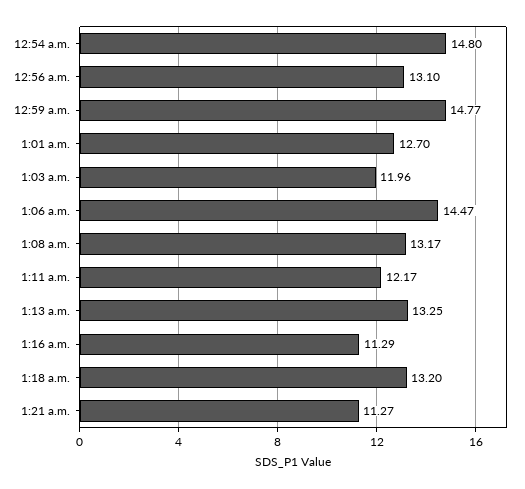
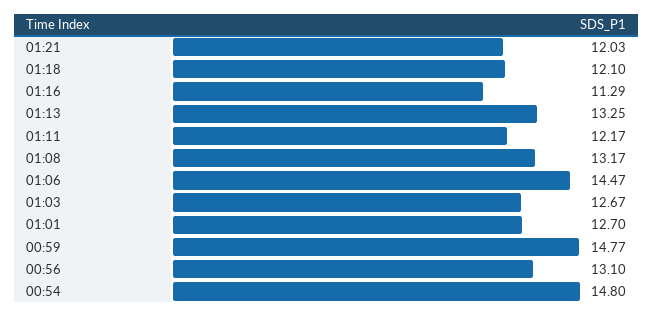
  {
    "12:54 a.m.": 14.8,
    "12:56 a.m.": 13.1,
    "12:59 a.m.": 14.77,
    "1:01 a.m.": 12.7,
-   "1:03 a.m.": 11.96,
+   "1:03 a.m.": 12.67,
    "1:06 a.m.": 14.47,
    "1:08 a.m.": 13.17,
    "1:11 a.m.": 12.17,
    "1:13 a.m.": 13.25,
    "1:16 a.m.": 11.29,
-   "1:18 a.m.": 13.2,
+   "1:18 a.m.": 12.1,
-   "1:21 a.m.": 11.27
+   "1:21 a.m.": 12.03
  }

